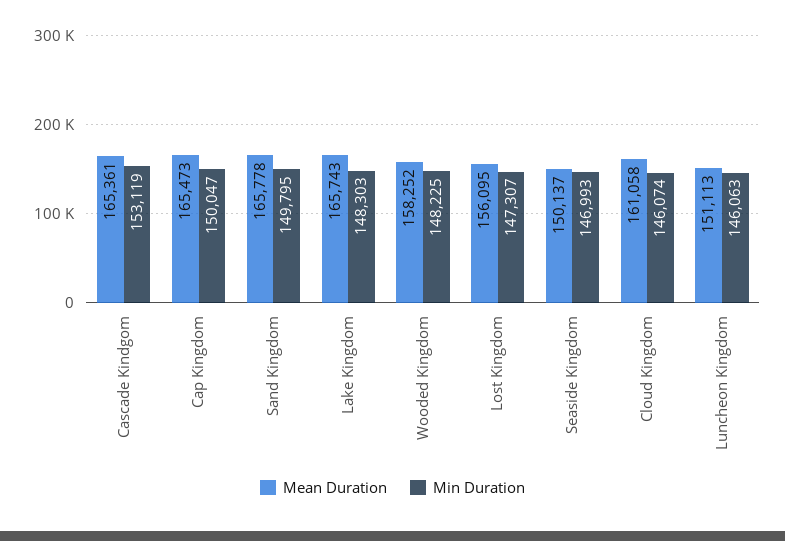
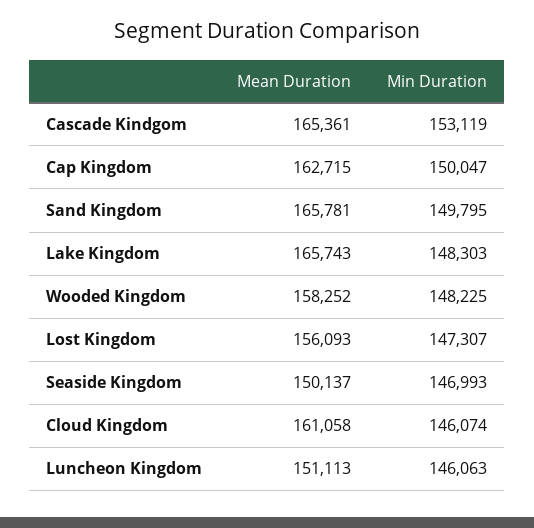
  {
    "Mean Duration": {
      "Cascade Kindgom": 165361,
-     "Cap Kingdom": 165473,
+     "Cap Kingdom": 162715,
-     "Sand Kingdom": 165778,
+     "Sand Kingdom": 165781,
      "Lake Kingdom": 165743,
      "Wooded Kingdom": 158252,
-     "Lost Kingdom": 156095,
+     "Lost Kingdom": 156093,
      "Seaside Kingdom": 150137,
      "Cloud Kingdom": 161058,
      "Luncheon Kingdom": 151113
    },
    "Min Duration": {
      "Cascade Kindgom": 153119,
      "Cap Kingdom": 150047,
      "Sand Kingdom": 149795,
      "Lake Kingdom": 148303,
      "Wooded Kingdom": 148225,
      "Lost Kingdom": 147307,
      "Seaside Kingdom": 146993,
      "Cloud Kingdom": 146074,
      "Luncheon Kingdom": 146063
    }
  }

